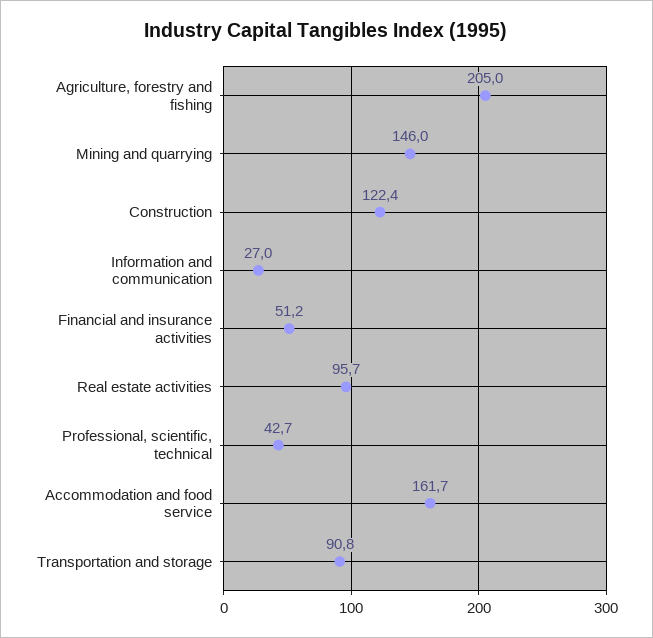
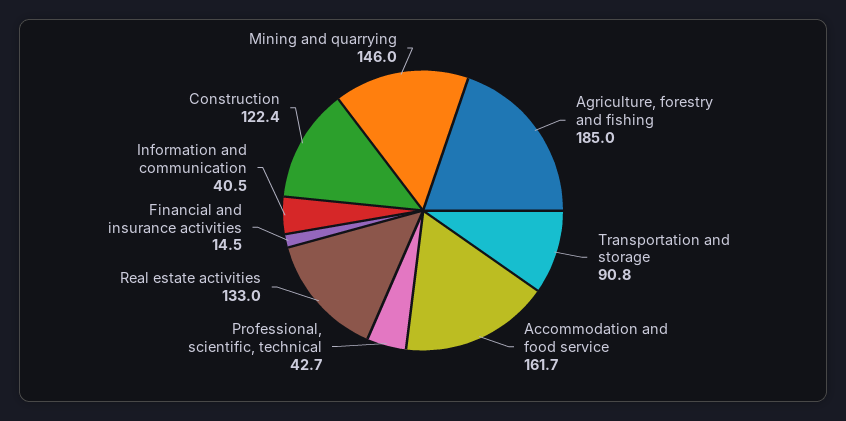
  {
-   "Agriculture, forestry and fishing": 205,
+   "Agriculture, forestry and fishing": 185,
    "Mining and quarrying": 146,
    "Construction": 122.4,
-   "Information and communication": 27,
+   "Information and communication": 40.5,
-   "Financial and insurance activities": 51.2,
+   "Financial and insurance activities": 14.5,
-   "Real estate activities": 95.7,
+   "Real estate activities": 133,
    "Professional, scientific, technical": 42.7,
    "Accommodation and food service": 161.7,
    "Transportation and storage": 90.8
  }

